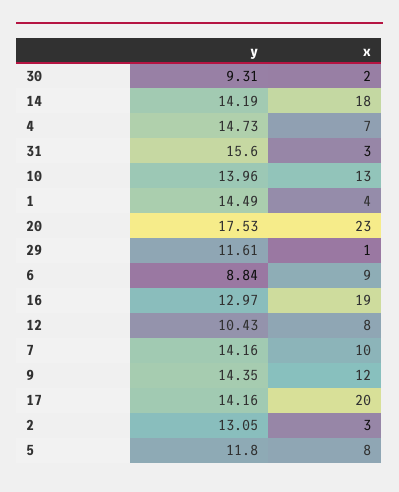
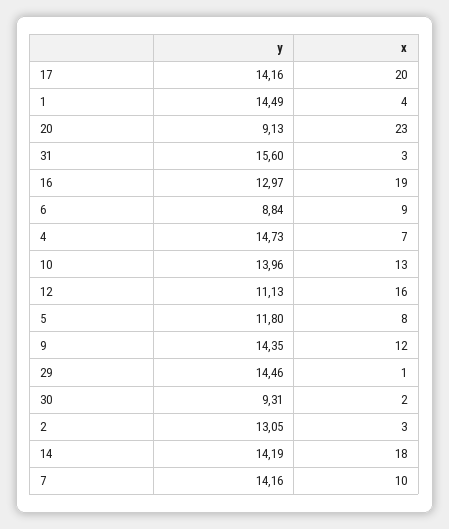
  {
    "y": {
      "30": 9.31,
      "14": 14.19,
      "4": 14.73,
      "31": 15.6,
      "10": 13.96,
      "1": 14.49,
-     "20": 17.53,
+     "20": 9.13,
-     "29": 11.61,
+     "29": 14.46,
      "6": 8.84,
      "16": 12.97,
-     "12": 10.43,
+     "12": 11.13,
      "7": 14.16,
      "9": 14.35,
      "17": 14.16,
      "2": 13.05,
      "5": 11.8
    },
    "x": {
      "30": 2,
      "14": 18,
      "4": 7,
      "31": 3,
      "10": 13,
      "1": 4,
      "20": 23,
      "29": 1,
      "6": 9,
      "16": 19,
-     "12": 8,
+     "12": 16,
      "7": 10,
      "9": 12,
      "17": 20,
      "2": 3,
      "5": 8
    }
  }

